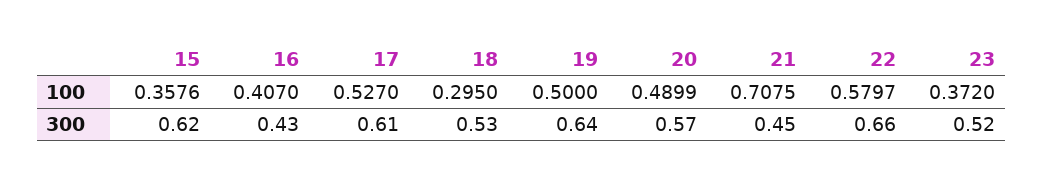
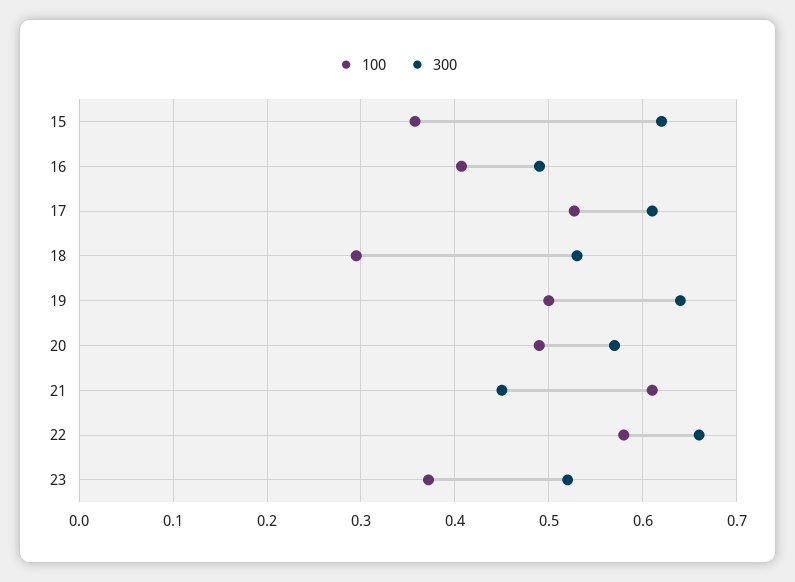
  {
    "100": {
      "15": 0.3576,
      "16": 0.407,
      "17": 0.527,
      "18": 0.295,
      "19": 0.5,
      "20": 0.4899,
-     "21": 0.7075,
+     "21": 0.61,
      "22": 0.5797,
      "23": 0.372
    },
    "300": {
      "15": 0.62,
-     "16": 0.43,
+     "16": 0.49,
      "17": 0.61,
      "18": 0.53,
      "19": 0.64,
      "20": 0.57,
      "21": 0.45,
      "22": 0.66,
      "23": 0.52
    }
  }

